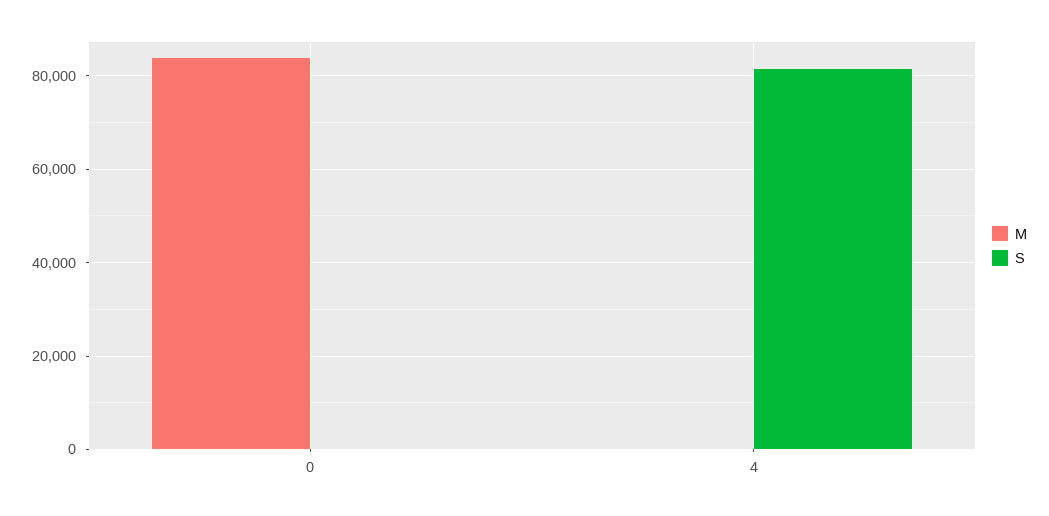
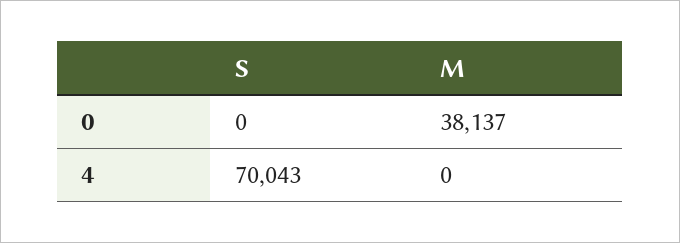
  {
    "M": {
-     "0": 84000,
+     "0": 38137,
      "4": 0
    },
    "S": {
      "0": 0,
-     "4": 82000
+     "4": 70043
    }
  }

